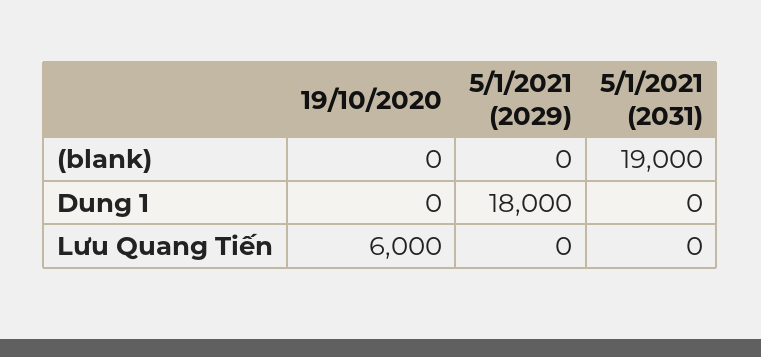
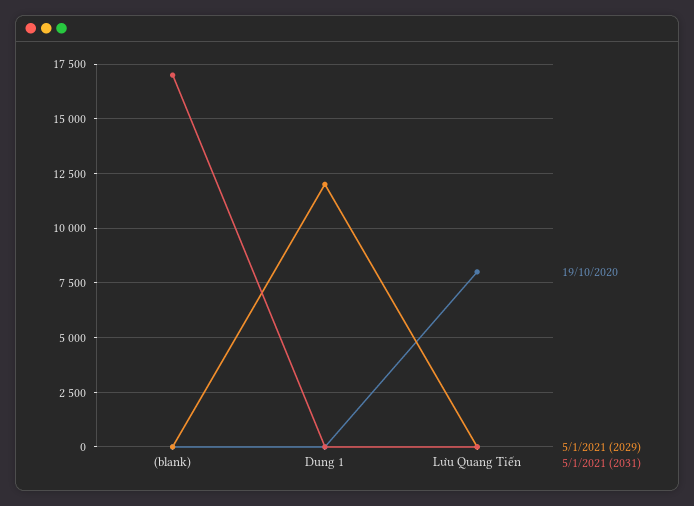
  {
    "19/10/2020": {
      "(blank)": 0,
      "Dung 1": 0,
-     "Lưu Quang Tiến": 6000
+     "Lưu Quang Tiến": 8000
    },
    "5/1/2021 (2029)": {
      "(blank)": 0,
-     "Dung 1": 18000,
+     "Dung 1": 12000,
      "Lưu Quang Tiến": 0
    },
    "5/1/2021 (2031)": {
-     "(blank)": 19000,
+     "(blank)": 17000,
      "Dung 1": 0,
      "Lưu Quang Tiến": 0
    }
  }

